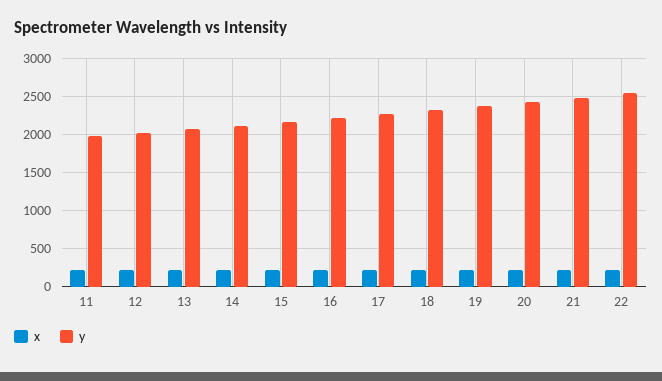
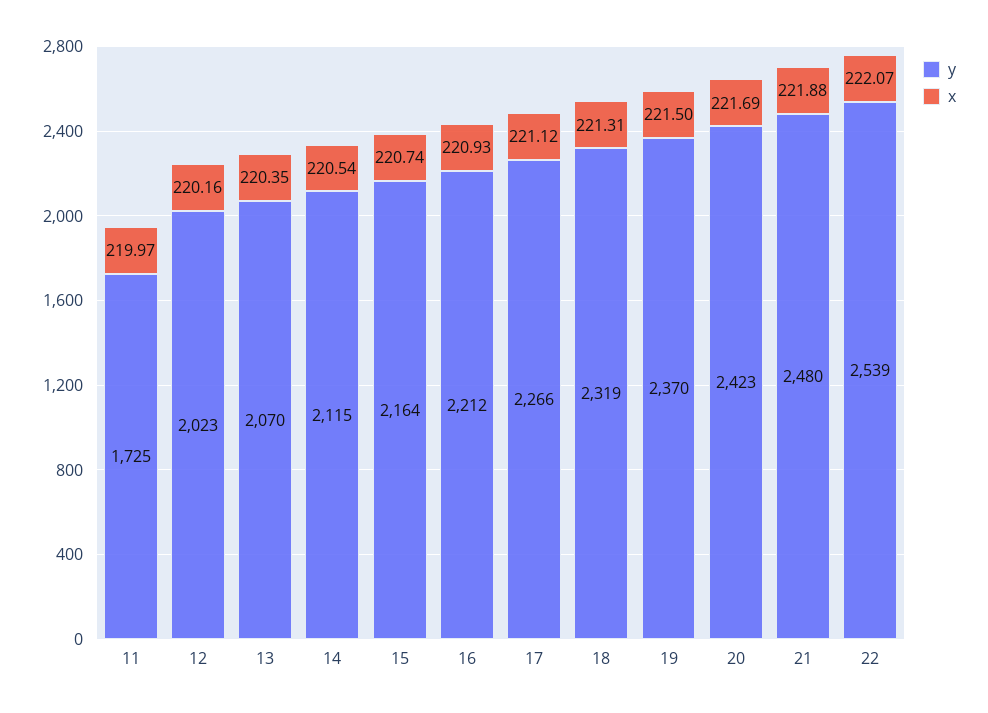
  {
    "x": {
      "11": 219.97,
      "12": 220.16,
      "13": 220.35,
      "14": 220.54,
      "15": 220.74,
      "16": 220.93,
      "17": 221.12,
      "18": 221.31,
      "19": 221.5,
      "20": 221.69,
      "21": 221.88,
      "22": 222.07
    },
    "y": {
-     "11": 2000,
+     "11": 1725,
      "12": 2023,
      "13": 2070,
      "14": 2115,
      "15": 2164,
      "16": 2212,
      "17": 2266,
      "18": 2319,
      "19": 2370,
      "20": 2423,
      "21": 2480,
      "22": 2539
    }
  }

